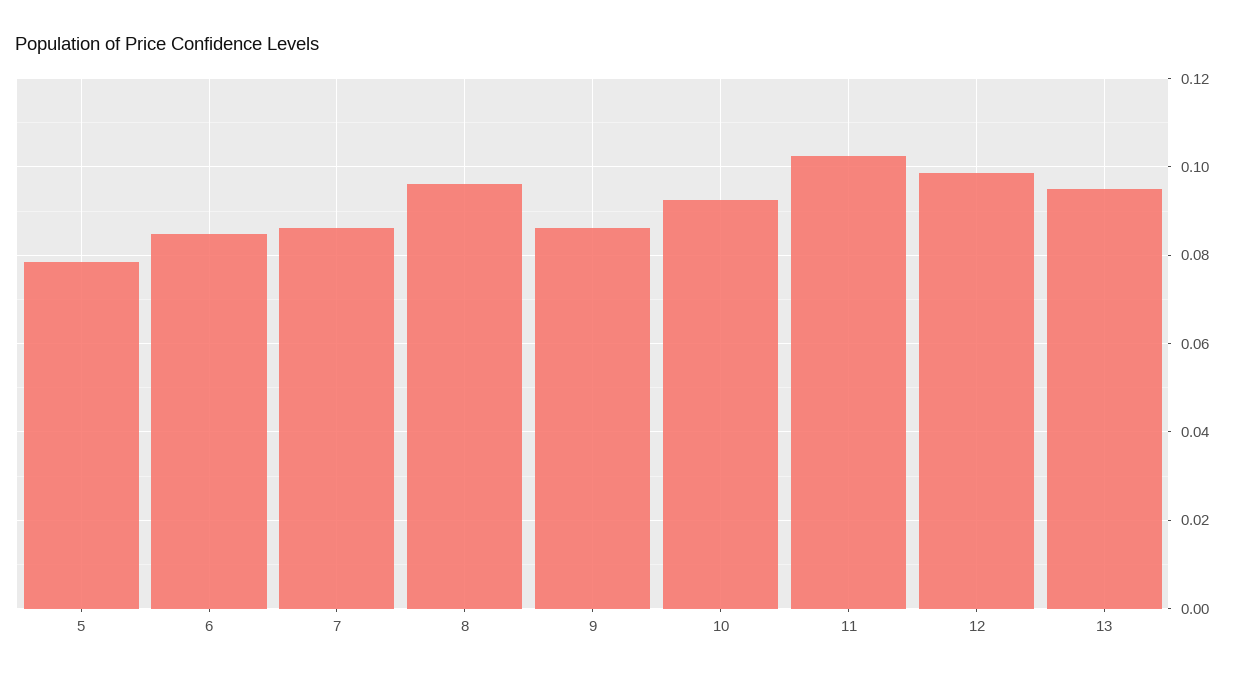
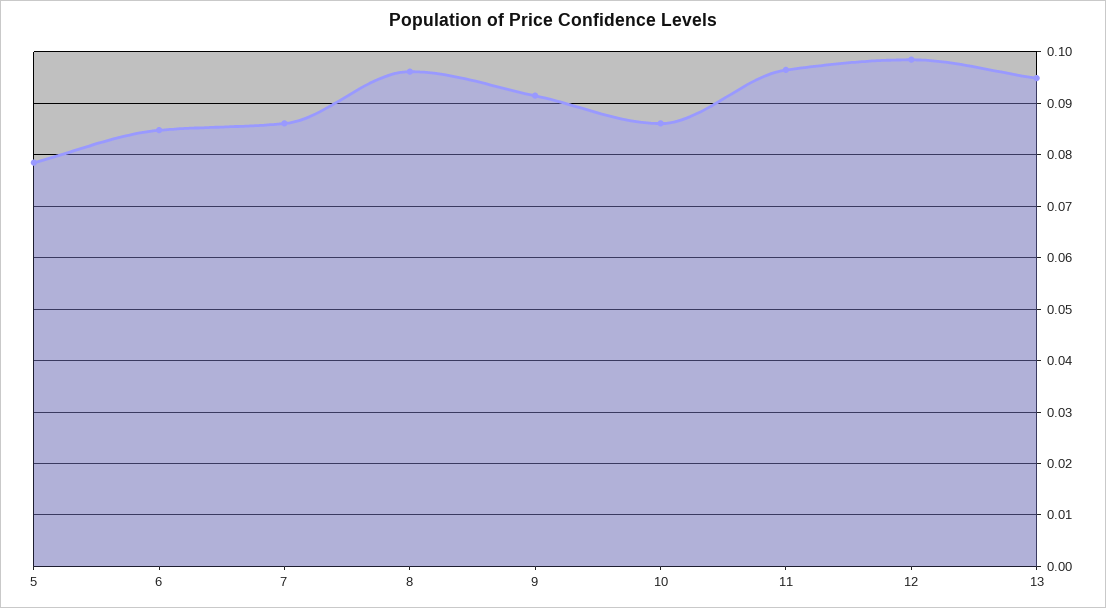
  {
    "5": 0.078,
    "6": 0.084,
    "7": 0.086,
    "8": 0.096,
-   "9": 0.086,
+   "9": 0.092,
-   "10": 0.092,
+   "10": 0.086,
-   "11": 0.102,
+   "11": 0.096,
    "12": 0.098,
    "13": 0.094
  }

